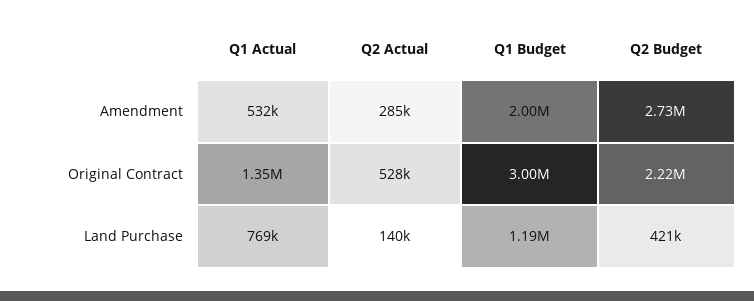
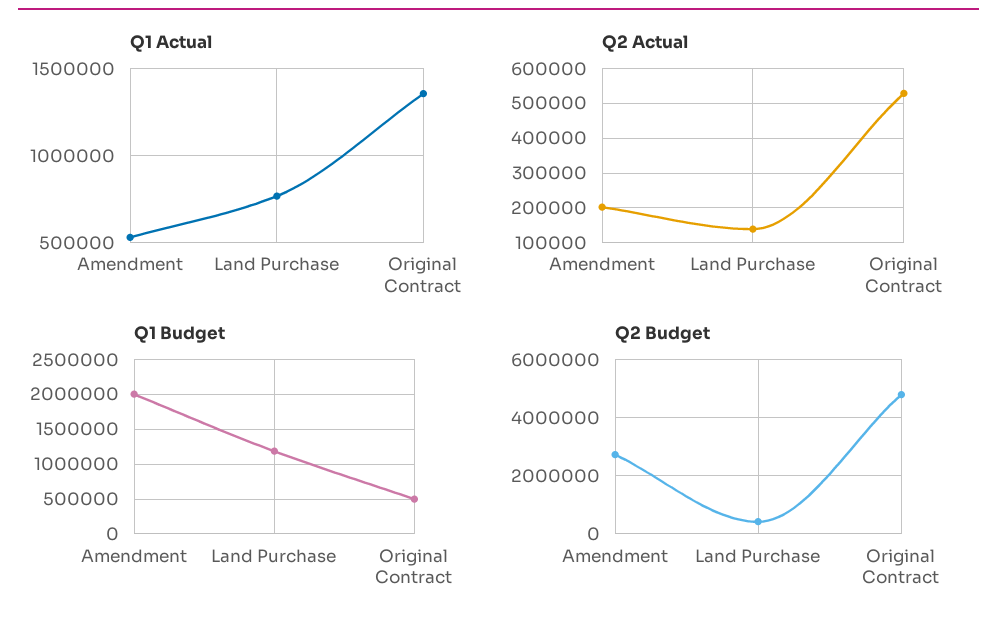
  {
    "Q1 Actual": {
      "Amendment": 532000,
      "Original Contract": 1350000,
      "Land Purchase": 769000
    },
    "Q2 Actual": {
-     "Amendment": 285000,
+     "Amendment": 200000,
      "Original Contract": 528000,
      "Land Purchase": 140000
    },
    "Q1 Budget": {
      "Amendment": 2000000,
-     "Original Contract": 3000000,
+     "Original Contract": 500000,
      "Land Purchase": 1190000
    },
    "Q2 Budget": {
      "Amendment": 2730000,
-     "Original Contract": 2220000,
+     "Original Contract": 4750000,
      "Land Purchase": 421000
    }
  }

